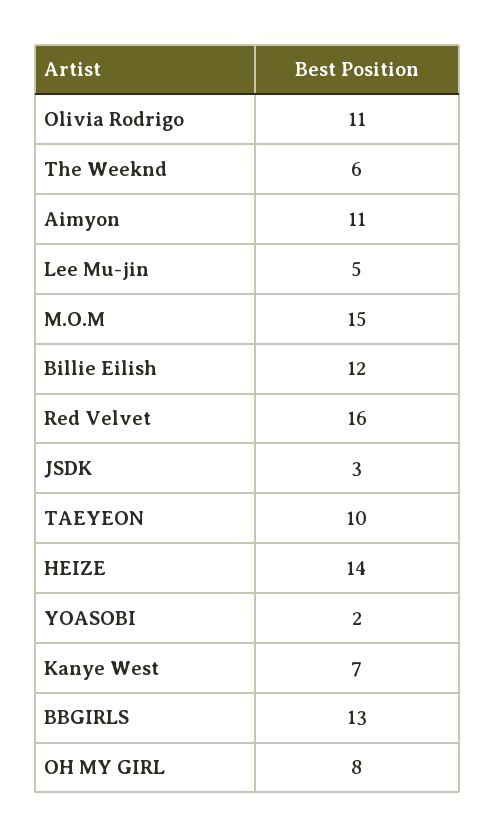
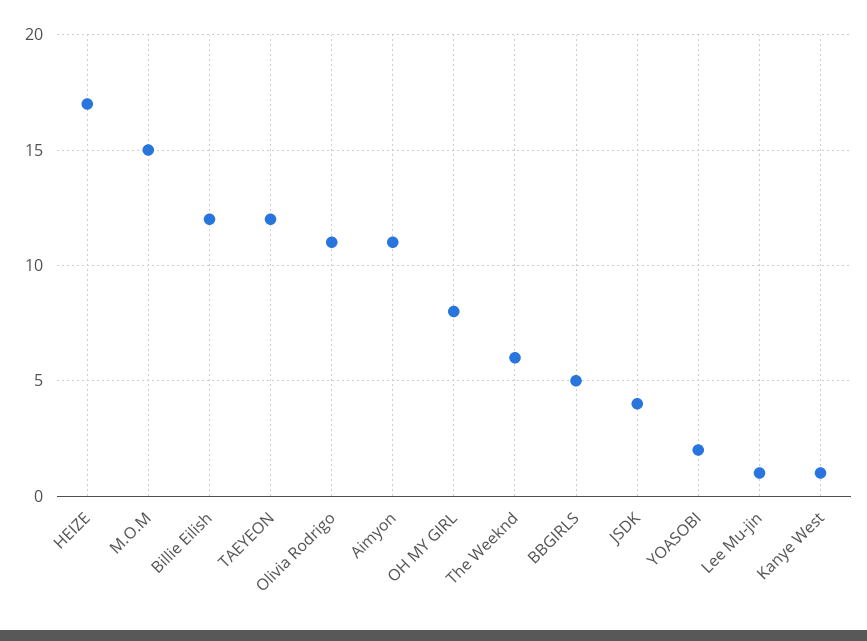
  {
    "Olivia Rodrigo": 11,
    "The Weeknd": 6,
    "Aimyon": 11,
-   "Lee Mu-jin": 5,
+   "Lee Mu-jin": 1,
    "M.O.M": 15,
    "Billie Eilish": 12,
-   "Red Velvet": 16,
-   "JSDK": 3,
+   "JSDK": 4,
-   "TAEYEON": 10,
+   "TAEYEON": 12,
-   "HEIZE": 14,
+   "HEIZE": 17,
    "YOASOBI": 2,
-   "Kanye West": 7,
+   "Kanye West": 1,
-   "BBGIRLS": 13,
+   "BBGIRLS": 5,
    "OH MY GIRL": 8
  }

